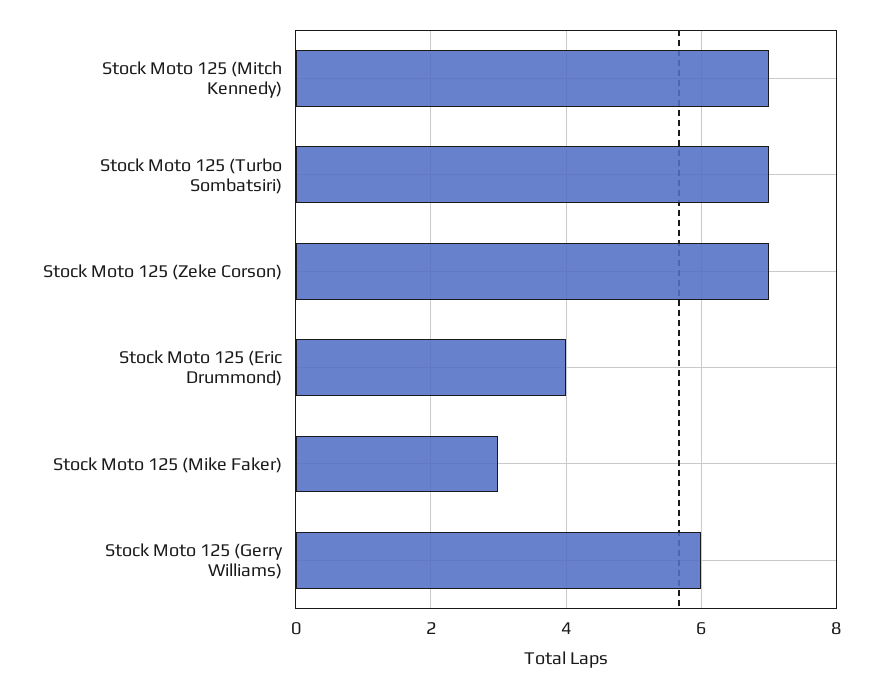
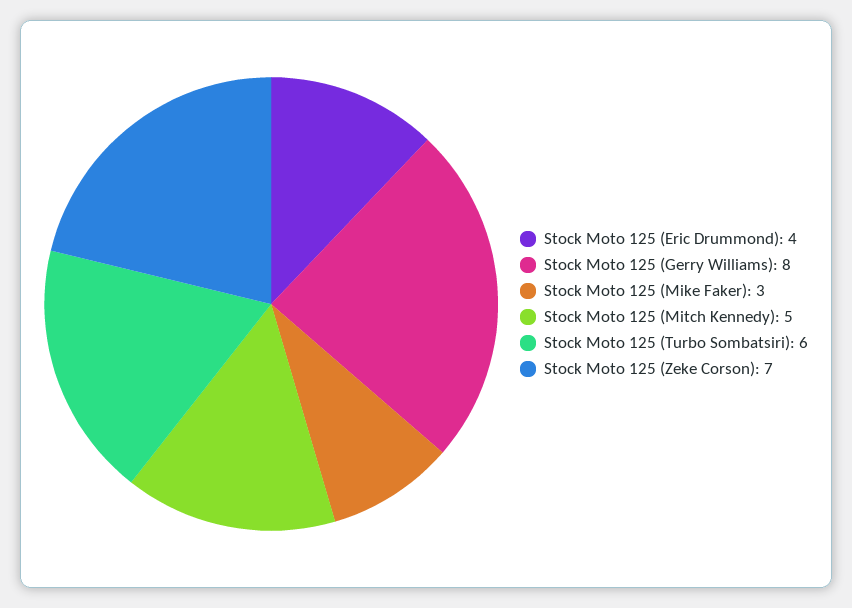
  {
-   "Stock Moto 125 (Mitch Kennedy)": 7,
+   "Stock Moto 125 (Mitch Kennedy)": 5,
-   "Stock Moto 125 (Turbo Sombatsiri)": 7,
+   "Stock Moto 125 (Turbo Sombatsiri)": 6,
    "Stock Moto 125 (Zeke Corson)": 7,
    "Stock Moto 125 (Eric Drummond)": 4,
    "Stock Moto 125 (Mike Faker)": 3,
-   "Stock Moto 125 (Gerry Williams)": 6
+   "Stock Moto 125 (Gerry Williams)": 8
  }

